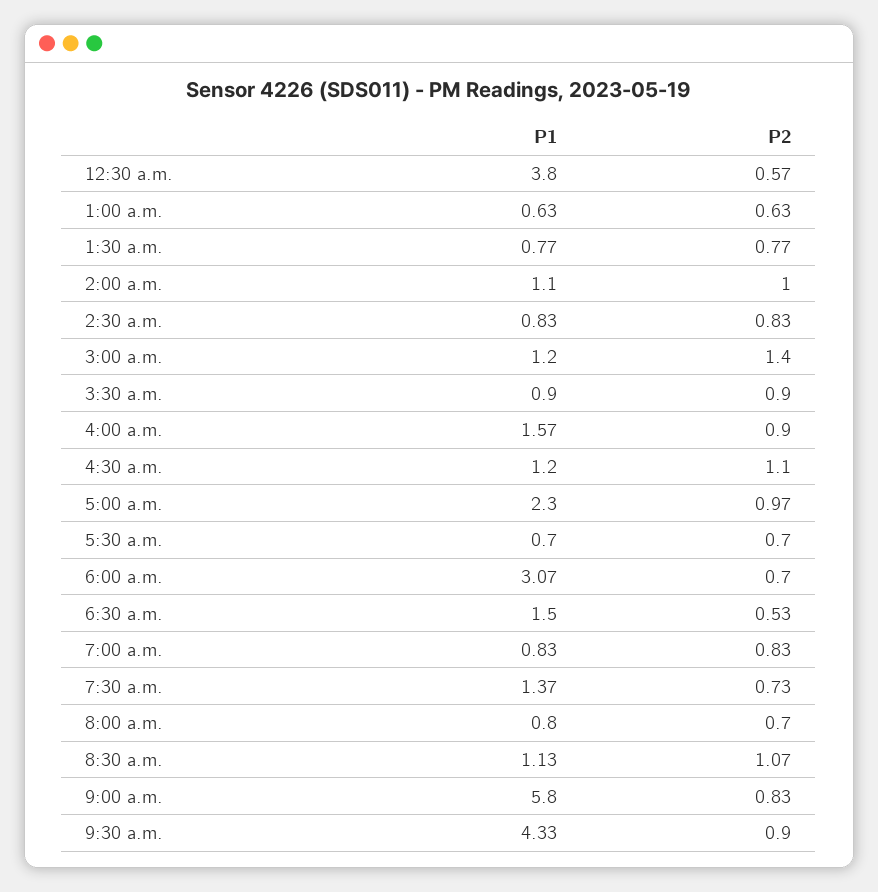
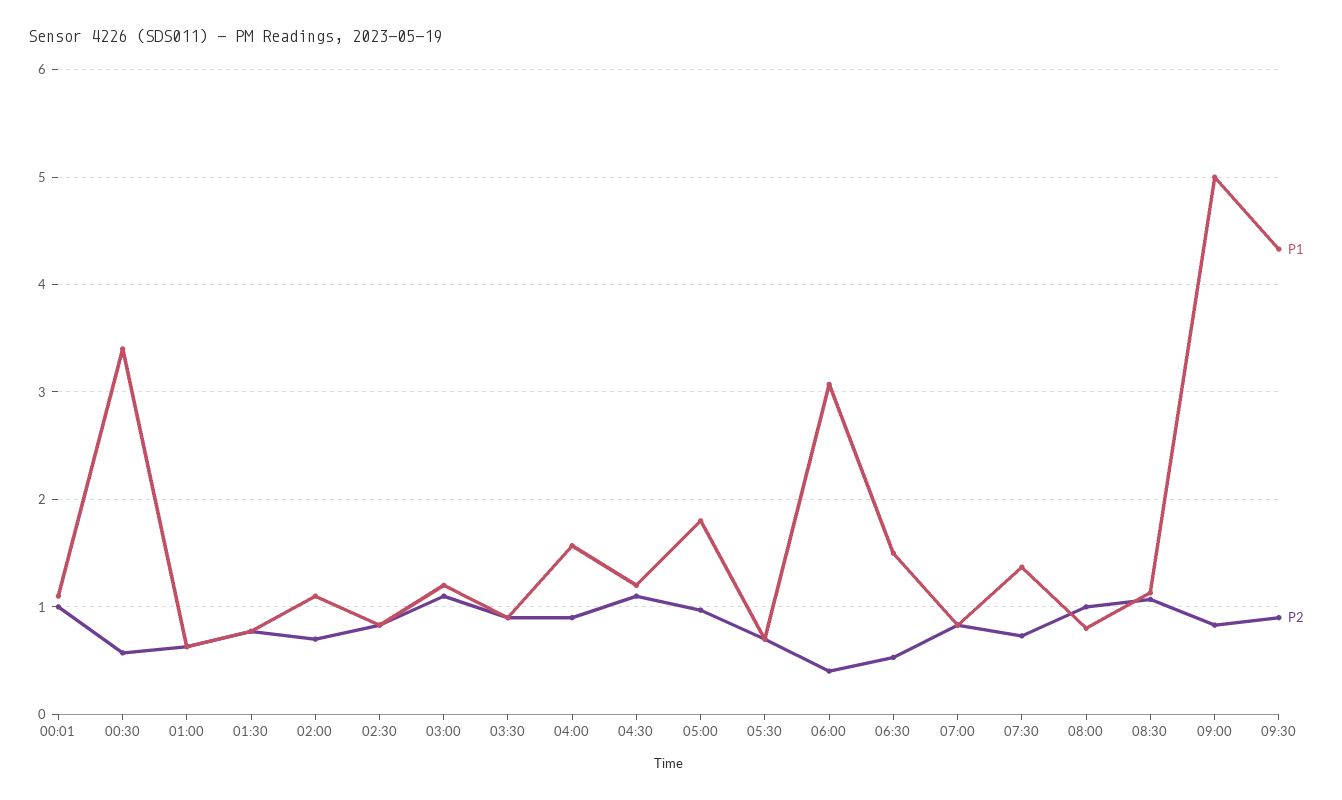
  {
    "P1": {
-     "12:30 a.m.": 3.8,
+     "12:30 a.m.": 3.4,
      "1:00 a.m.": 0.63,
      "1:30 a.m.": 0.77,
      "2:00 a.m.": 1.1,
      "2:30 a.m.": 0.83,
      "3:00 a.m.": 1.2,
      "3:30 a.m.": 0.9,
      "4:00 a.m.": 1.57,
      "4:30 a.m.": 1.2,
-     "5:00 a.m.": 2.3,
+     "5:00 a.m.": 1.8,
      "5:30 a.m.": 0.7,
      "6:00 a.m.": 3.07,
      "6:30 a.m.": 1.5,
      "7:00 a.m.": 0.83,
      "7:30 a.m.": 1.37,
      "8:00 a.m.": 0.8,
      "8:30 a.m.": 1.13,
-     "9:00 a.m.": 5.8,
+     "9:00 a.m.": 5,
-     "9:30 a.m.": 4.33
+     "9:30 a.m.": 4.33,
+     "00:01": 1.1
    },
    "P2": {
      "12:30 a.m.": 0.57,
      "1:00 a.m.": 0.63,
      "1:30 a.m.": 0.77,
-     "2:00 a.m.": 1,
+     "2:00 a.m.": 0.7,
      "2:30 a.m.": 0.83,
-     "3:00 a.m.": 1.4,
+     "3:00 a.m.": 1.1,
      "3:30 a.m.": 0.9,
      "4:00 a.m.": 0.9,
      "4:30 a.m.": 1.1,
      "5:00 a.m.": 0.97,
      "5:30 a.m.": 0.7,
-     "6:00 a.m.": 0.7,
+     "6:00 a.m.": 0.4,
      "6:30 a.m.": 0.53,
      "7:00 a.m.": 0.83,
      "7:30 a.m.": 0.73,
-     "8:00 a.m.": 0.7,
+     "8:00 a.m.": 1,
      "8:30 a.m.": 1.07,
      "9:00 a.m.": 0.83,
-     "9:30 a.m.": 0.9
+     "9:30 a.m.": 0.9,
+     "00:01": 1
    }
  }

